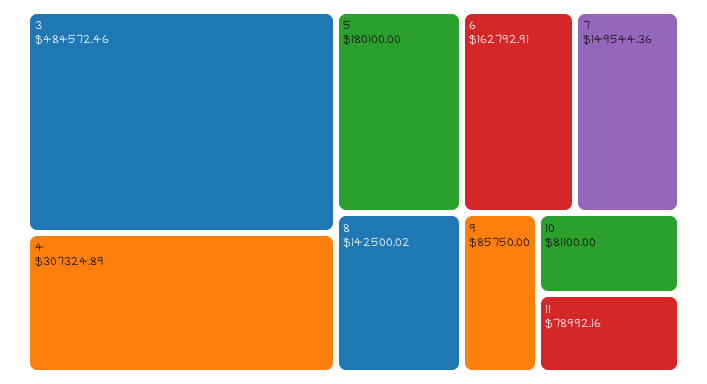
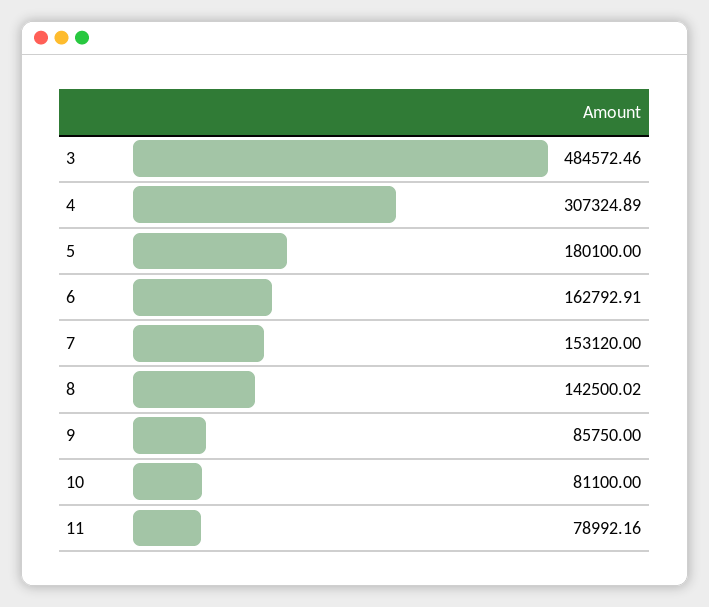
  {
    "3": 484572.46,
    "4": 307324.89,
    "5": 180100,
    "6": 162792.91,
-   "7": 149544.36,
+   "7": 153120,
    "8": 142500.02,
    "9": 85750,
    "10": 81100,
    "11": 78992.16
  }

